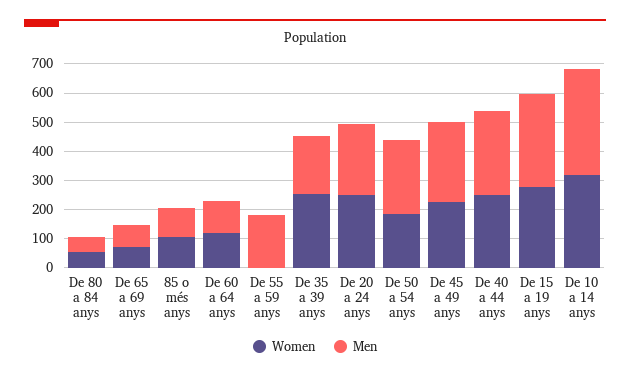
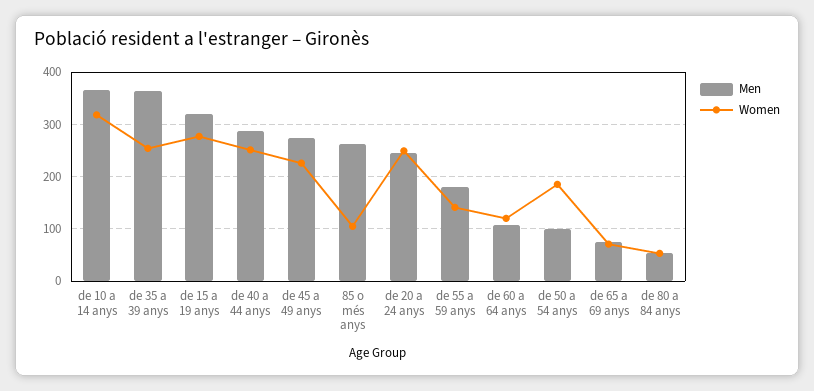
  {
    "Women": {
      "De 80 a 84 anys": 60,
      "De 65 a 69 anys": 80,
      "85 o més anys": 100,
      "De 60 a 64 anys": 120,
-     "De 55 a 59 anys": 0,
+     "De 55 a 59 anys": 140,
      "De 35 a 39 anys": 260,
      "De 20 a 24 anys": 240,
      "De 50 a 54 anys": 180,
      "De 45 a 49 anys": 220,
      "De 40 a 44 anys": 260,
      "De 15 a 19 anys": 280,
      "De 10 a 14 anys": 320
    },
    "Men": {
      "De 80 a 84 anys": 60,
      "De 65 a 69 anys": 80,
-     "85 o més anys": 100,
+     "85 o més anys": 260,
      "De 60 a 64 anys": 100,
      "De 55 a 59 anys": 180,
-     "De 35 a 39 anys": 200,
+     "De 35 a 39 anys": 360,
      "De 20 a 24 anys": 240,
-     "De 50 a 54 anys": 250,
+     "De 50 a 54 anys": 100,
      "De 45 a 49 anys": 280,
      "De 40 a 44 anys": 280,
      "De 15 a 19 anys": 320,
      "De 10 a 14 anys": 360
    }
  }

